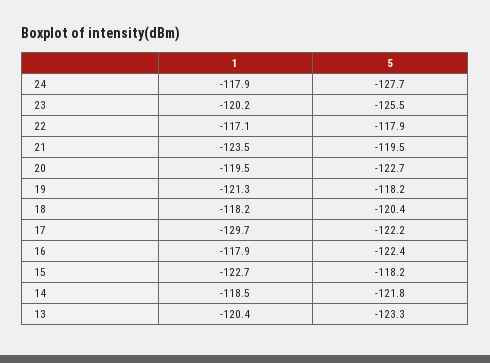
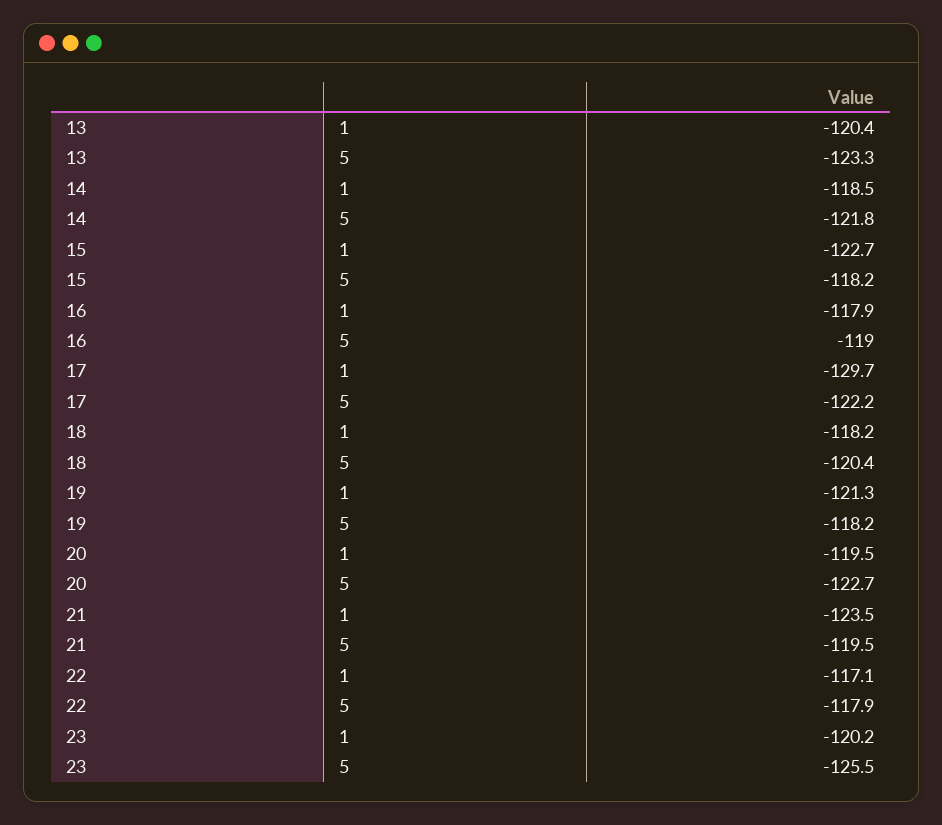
  {
    "1": {
-     "24": -117.9,
      "23": -120.2,
      "22": -117.1,
      "21": -123.5,
      "20": -119.5,
      "19": -121.3,
      "18": -118.2,
      "17": -129.7,
      "16": -117.9,
      "15": -122.7,
      "14": -118.5,
      "13": -120.4
    },
    "5": {
-     "24": -127.7,
      "23": -125.5,
      "22": -117.9,
      "21": -119.5,
      "20": -122.7,
      "19": -118.2,
      "18": -120.4,
      "17": -122.2,
-     "16": -122.4,
+     "16": -119,
      "15": -118.2,
      "14": -121.8,
      "13": -123.3
    }
  }

